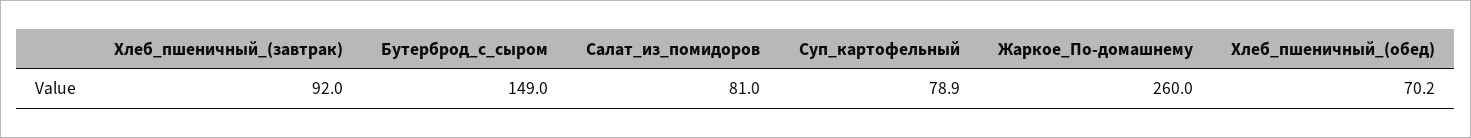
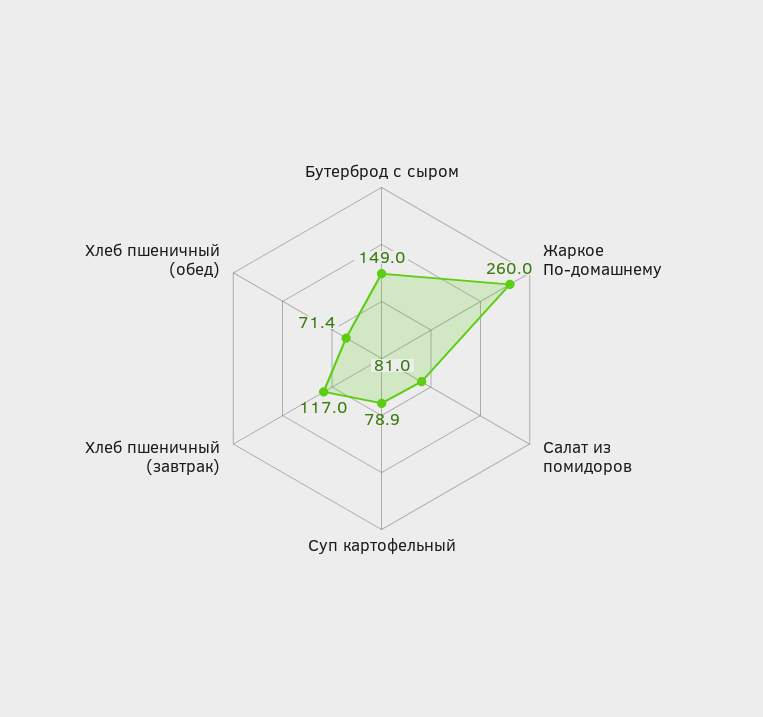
  {
-   "Хлеб_пшеничный_(завтрак)": 92,
+   "Хлеб_пшеничный_(завтрак)": 117,
    "Бутерброд_с_сыром": 149,
    "Салат_из_помидоров": 81,
    "Суп_картофельный": 78.9,
    "Жаркое_По-домашнему": 260,
-   "Хлеб_пшеничный_(обед)": 70.2
+   "Хлеб_пшеничный_(обед)": 71.4
  }

